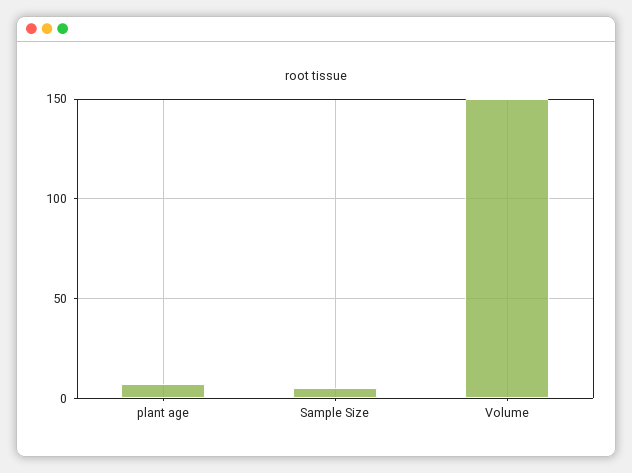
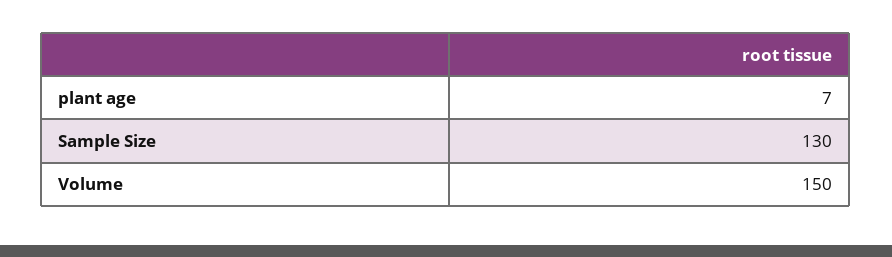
  {
    "plant age": 7,
-   "Sample Size": 5,
+   "Sample Size": 130,
    "Volume": 150
  }

